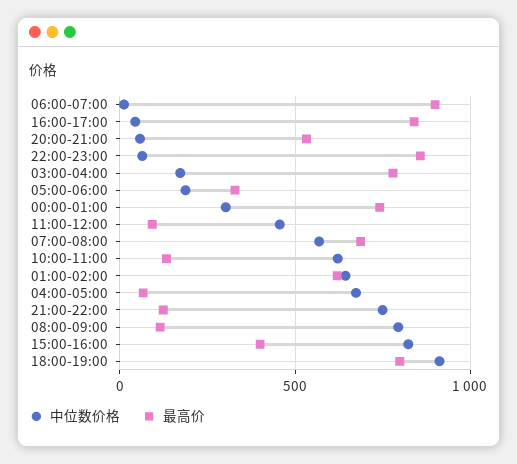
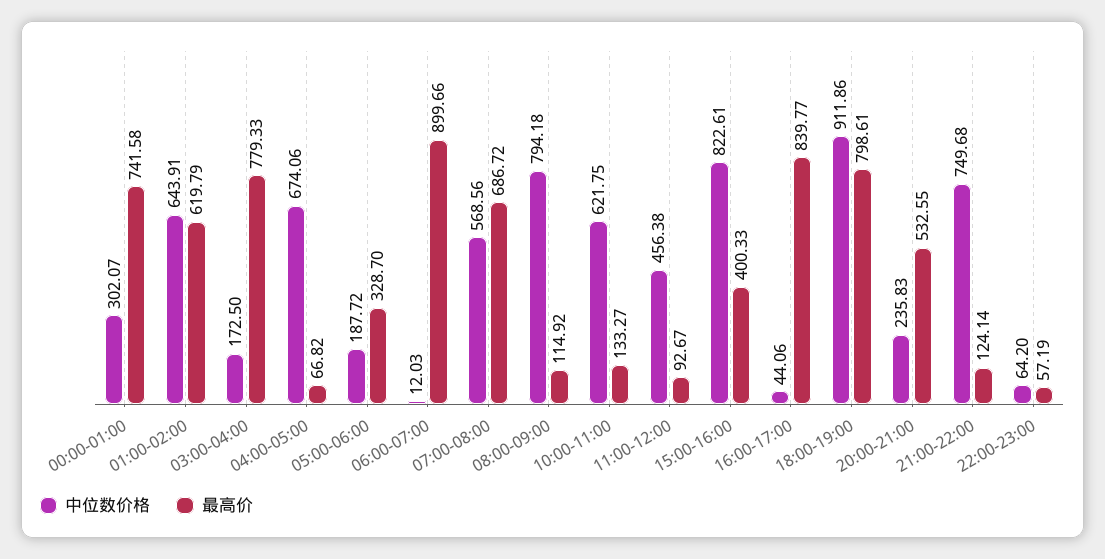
  {
    "中位数价格": {
      "06:00-07:00": 12.03,
      "16:00-17:00": 44.06,
-     "20:00-21:00": 50,
+     "20:00-21:00": 235.83,
      "22:00-23:00": 64.2,
      "03:00-04:00": 172.5,
      "05:00-06:00": 187.72,
      "00:00-01:00": 302.07,
      "11:00-12:00": 456.38,
      "07:00-08:00": 568.56,
      "10:00-11:00": 621.75,
      "01:00-02:00": 643.91,
      "04:00-05:00": 674.06,
      "21:00-22:00": 749.68,
      "08:00-09:00": 794.18,
      "15:00-16:00": 822.61,
      "18:00-19:00": 911.86
    },
    "最高价": {
      "06:00-07:00": 899.66,
      "16:00-17:00": 839.77,
      "20:00-21:00": 532.55,
-     "22:00-23:00": 850,
+     "22:00-23:00": 57.19,
      "03:00-04:00": 779.33,
      "05:00-06:00": 328.7,
      "00:00-01:00": 741.58,
      "11:00-12:00": 92.67,
      "07:00-08:00": 686.72,
      "10:00-11:00": 133.27,
      "01:00-02:00": 619.79,
      "04:00-05:00": 66.82,
      "21:00-22:00": 124.14,
      "08:00-09:00": 114.92,
      "15:00-16:00": 400.33,
      "18:00-19:00": 798.61
    }
  }

